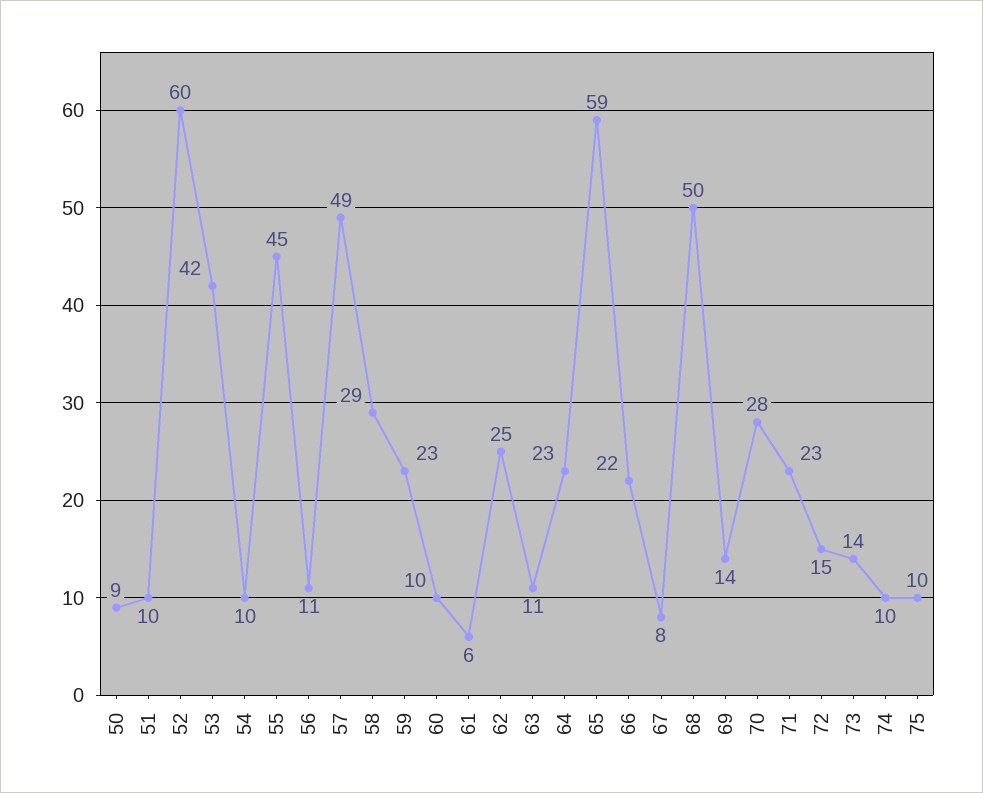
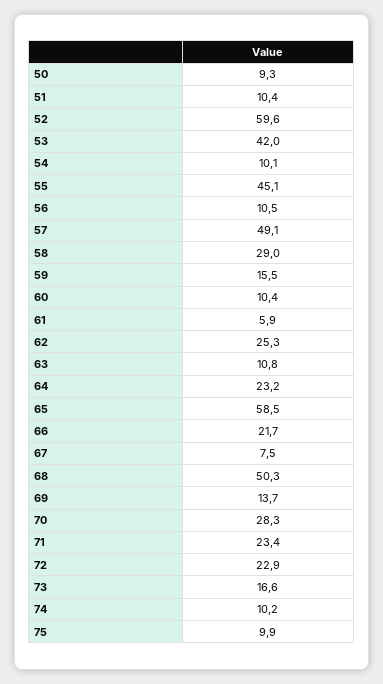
  {
    "50": 9.3,
    "51": 10.4,
    "52": 59.6,
    "53": 42,
    "54": 10.1,
    "55": 45.1,
    "56": 10.5,
    "57": 49.1,
    "58": 29,
-   "59": 23,
+   "59": 15.5,
    "60": 10.4,
    "61": 5.9,
    "62": 25.3,
    "63": 10.8,
    "64": 23.2,
    "65": 58.5,
    "66": 21.7,
    "67": 7.5,
    "68": 50.3,
    "69": 13.7,
    "70": 28.3,
    "71": 23.4,
-   "72": 15,
+   "72": 22.9,
-   "73": 14,
+   "73": 16.6,
    "74": 10.2,
    "75": 9.9
  }

